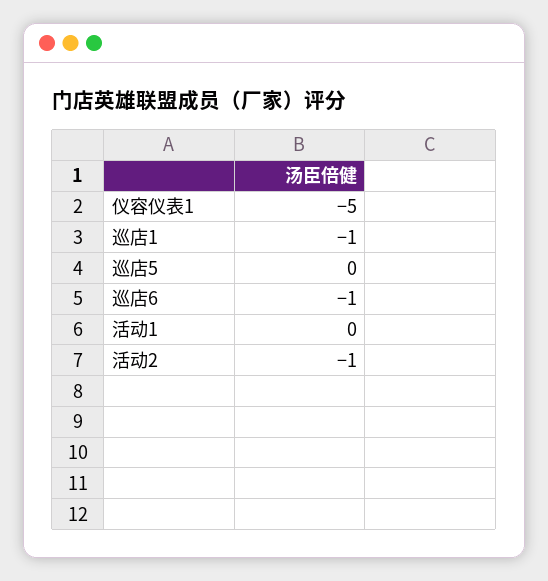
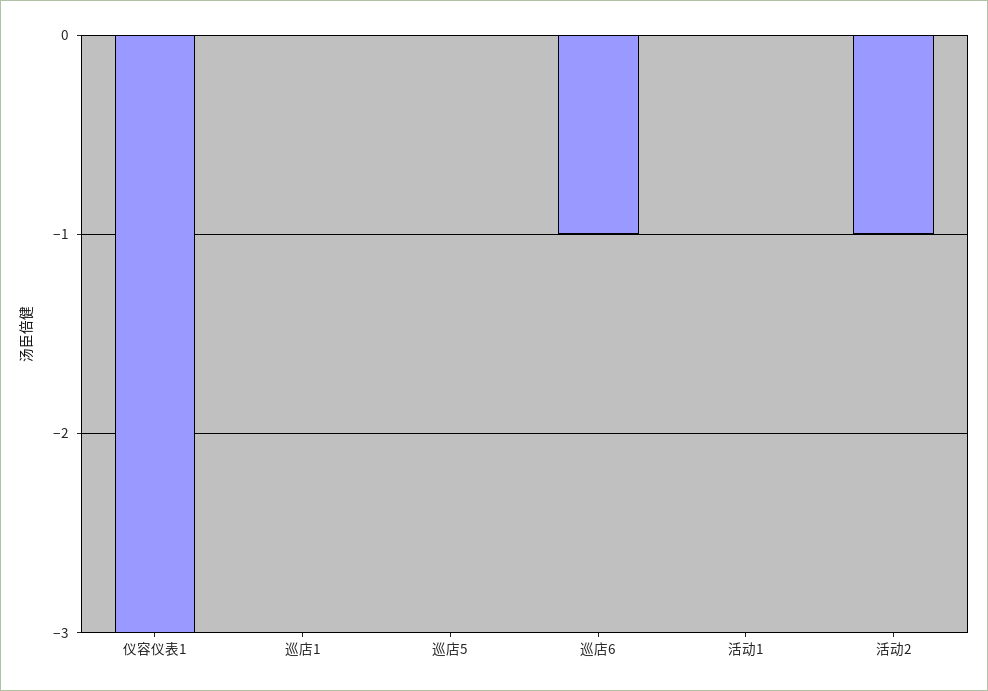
  {
-   "仪容仪表1": -5,
+   "仪容仪表1": -3,
-   "巡店1": -1,
+   "巡店1": 0,
    "巡店5": 0,
    "巡店6": -1,
    "活动1": 0,
    "活动2": -1
  }

